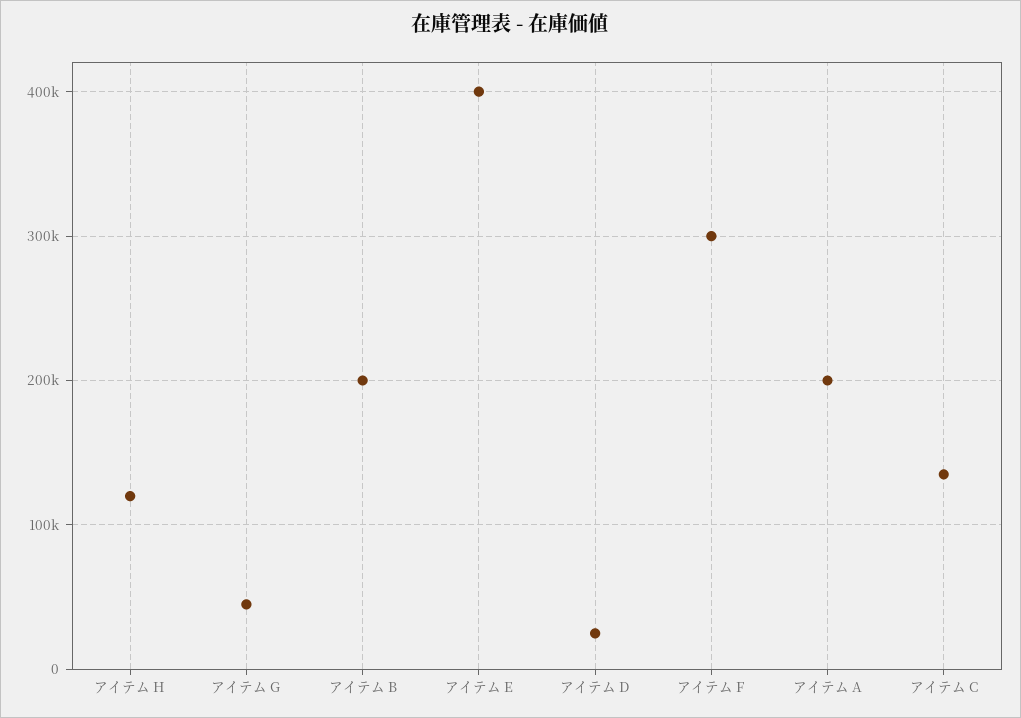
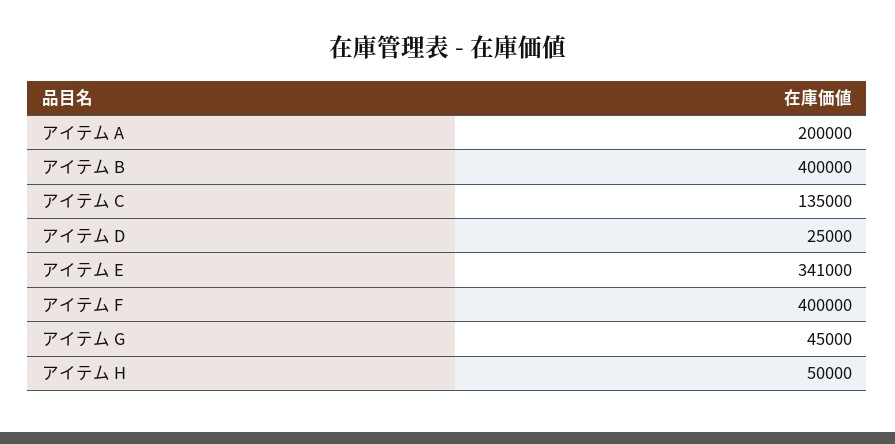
  {
-   "アイテム H": 120000,
+   "アイテム H": 50000,
    "アイテム G": 45000,
-   "アイテム B": 200000,
+   "アイテム B": 400000,
-   "アイテム E": 400000,
+   "アイテム E": 341000,
    "アイテム D": 25000,
-   "アイテム F": 300000,
+   "アイテム F": 400000,
    "アイテム A": 200000,
    "アイテム C": 135000
  }

